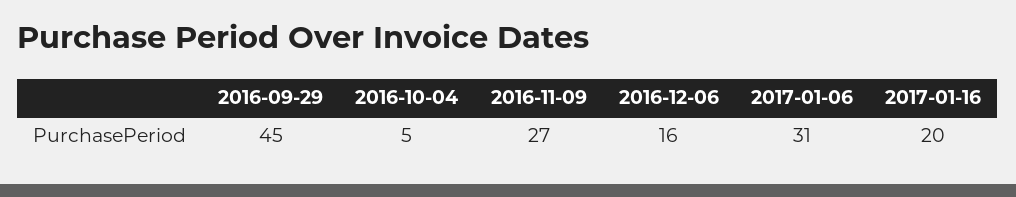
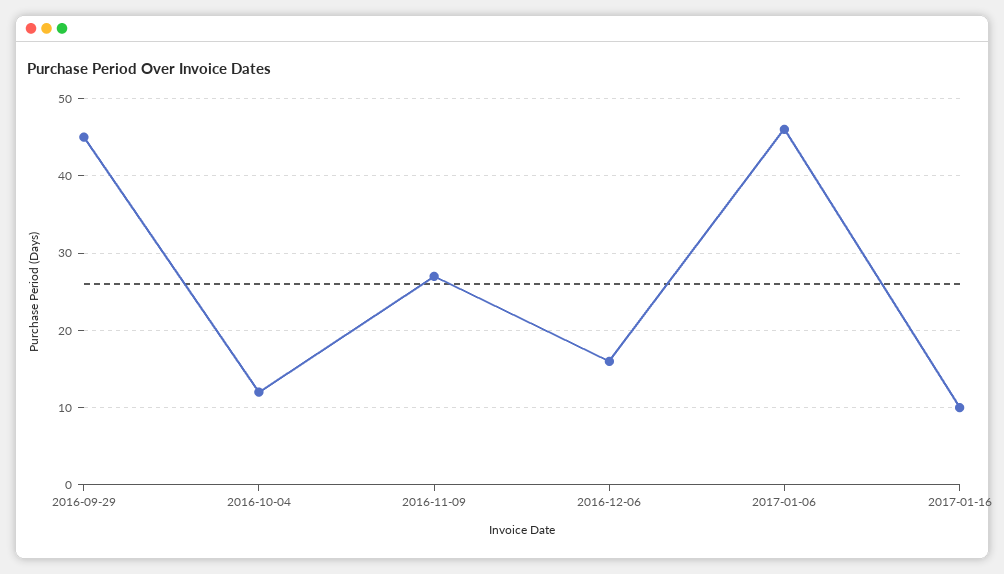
  {
    "2016-09-29": 45,
-   "2016-10-04": 5,
+   "2016-10-04": 12,
    "2016-11-09": 27,
    "2016-12-06": 16,
-   "2017-01-06": 31,
+   "2017-01-06": 46,
-   "2017-01-16": 20
+   "2017-01-16": 10
  }

